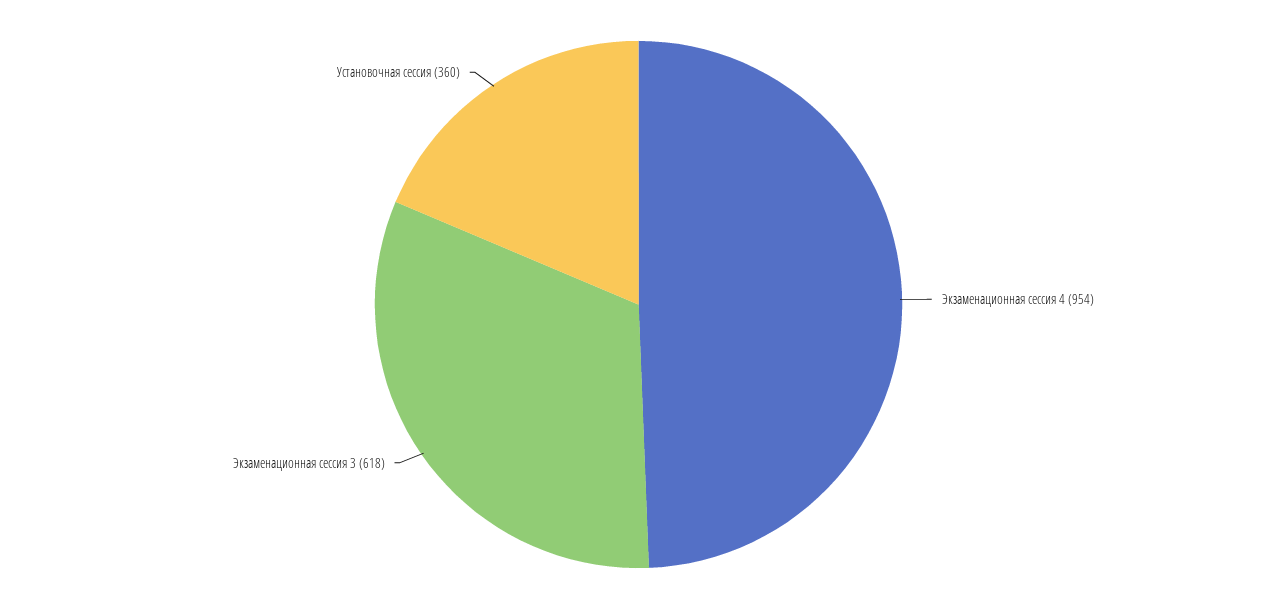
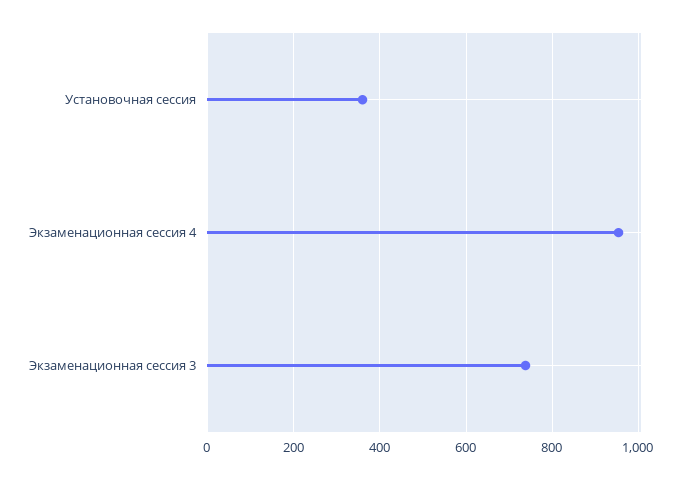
  {
    "Экзаменационная сессия 4": 954,
-   "Экзаменационная сессия 3": 618,
+   "Экзаменационная сессия 3": 740,
    "Установочная сессия": 360
  }

